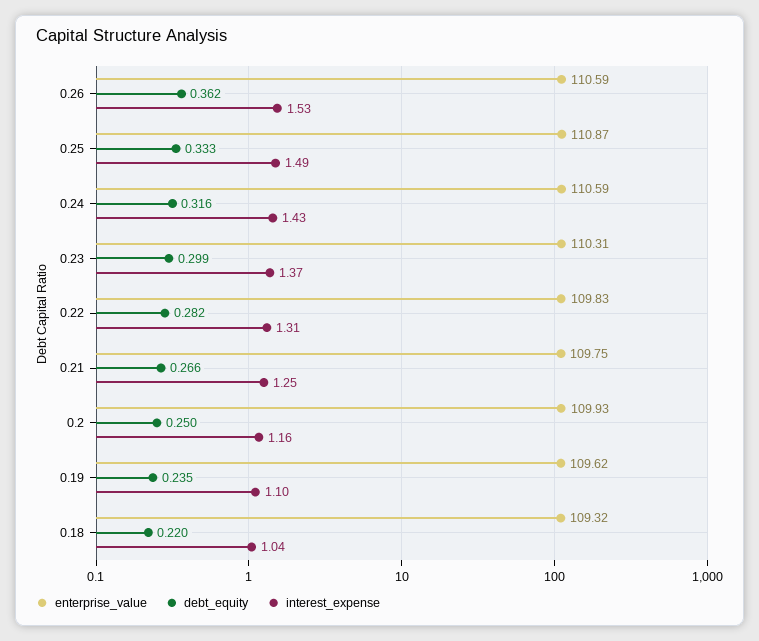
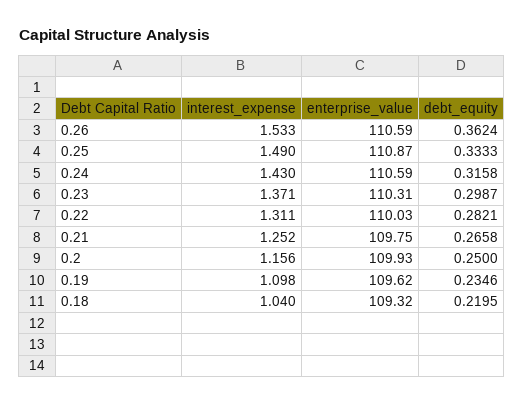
  {
    "enterprise_value": {
      "0.26": 110.59,
      "0.25": 110.87,
      "0.24": 110.59,
      "0.23": 110.31,
-     "0.22": 109.83,
+     "0.22": 110.03,
      "0.21": 109.75,
      "0.2": 109.93,
      "0.19": 109.62,
      "0.18": 109.32
    },
    "debt_equity": {
      "0.26": 0.3624,
      "0.25": 0.3333,
      "0.24": 0.3158,
      "0.23": 0.2987,
      "0.22": 0.2821,
      "0.21": 0.2658,
      "0.2": 0.25,
      "0.19": 0.2346,
      "0.18": 0.2195
    },
    "interest_expense": {
      "0.26": 1.533,
      "0.25": 1.49,
      "0.24": 1.43,
      "0.23": 1.371,
      "0.22": 1.311,
      "0.21": 1.252,
      "0.2": 1.156,
      "0.19": 1.098,
      "0.18": 1.04
    }
  }

